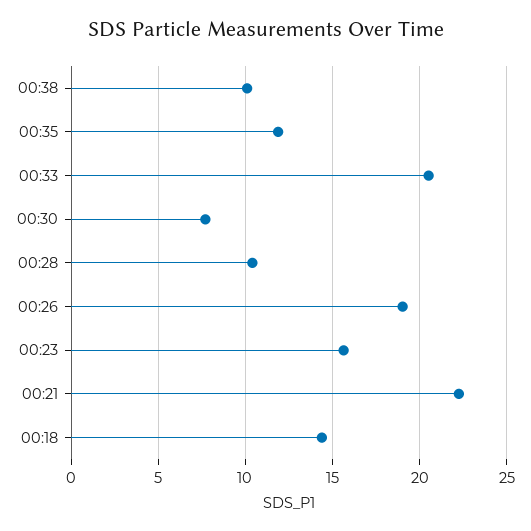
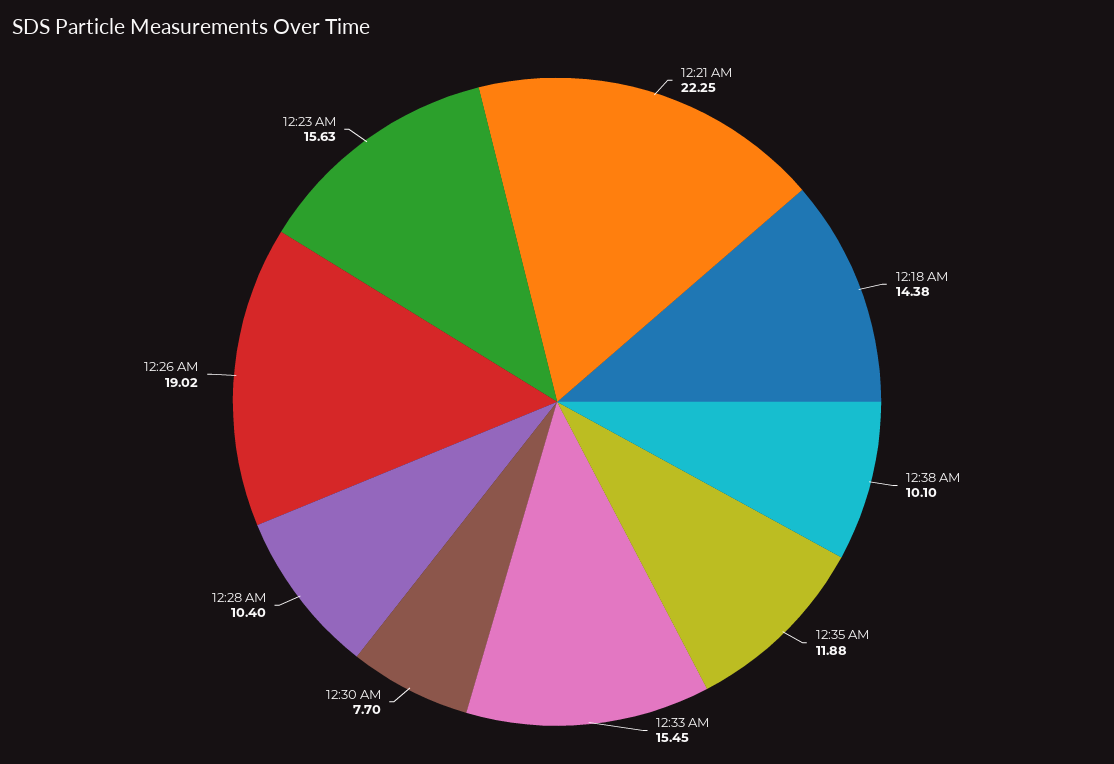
  {
    "00:38": 10.1,
    "00:35": 11.88,
-   "00:33": 20.5,
+   "00:33": 15.45,
    "00:30": 7.7,
    "00:28": 10.4,
    "00:26": 19.02,
    "00:23": 15.63,
    "00:21": 22.25,
    "00:18": 14.38
  }

